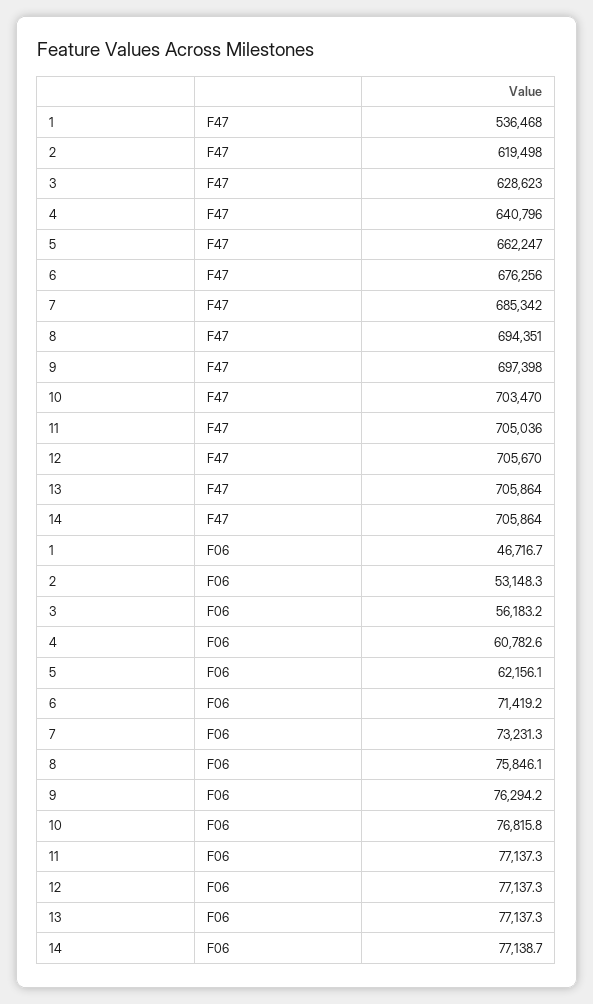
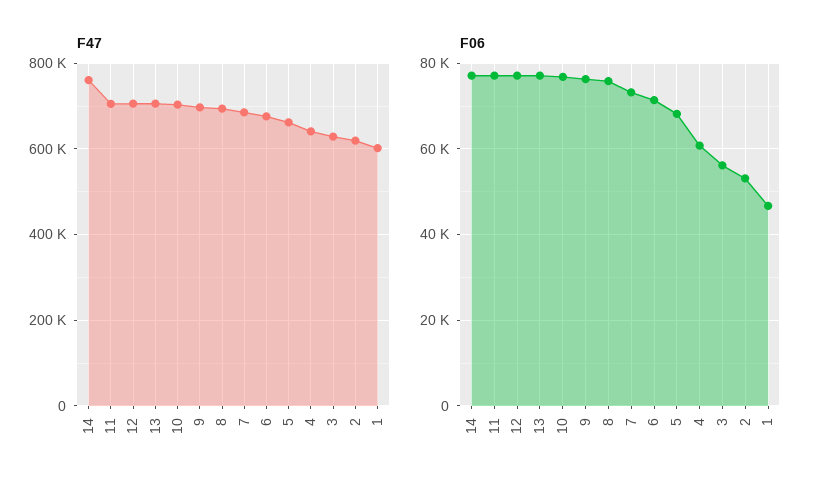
  {
    "F47": {
-     "1": 536468,
+     "1": 600000,
      "2": 619498,
      "3": 628623,
      "4": 640796,
      "5": 662247,
      "6": 676256,
      "7": 685342,
      "8": 694351,
      "9": 697398,
      "10": 703470,
      "11": 705036,
      "12": 705670,
      "13": 705864,
-     "14": 705864
+     "14": 760000
    },
    "F06": {
      "1": 46716.7,
      "2": 53148.3,
      "3": 56183.2,
      "4": 60782.6,
-     "5": 62156.1,
+     "5": 68000,
      "6": 71419.2,
      "7": 73231.3,
      "8": 75846.1,
      "9": 76294.2,
      "10": 76815.8,
      "11": 77137.3,
      "12": 77137.3,
      "13": 77137.3,
      "14": 77138.7
    }
  }

